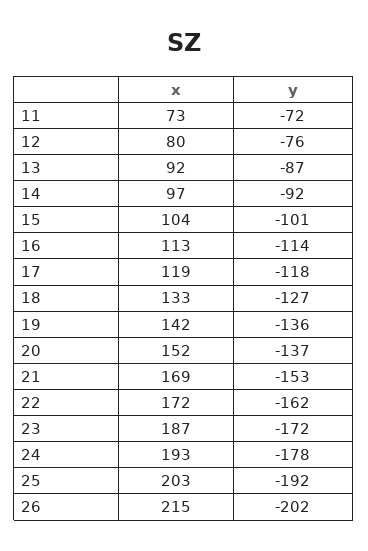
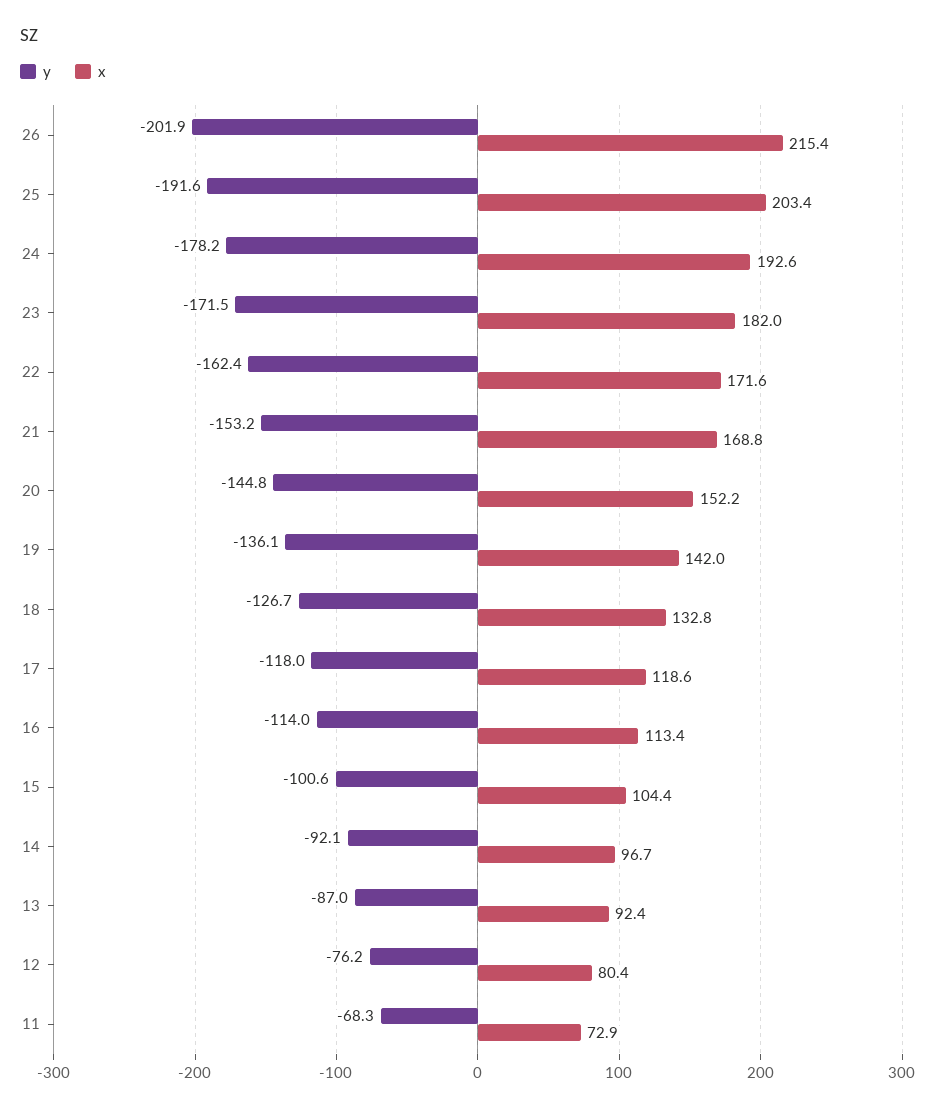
  {
    "x": {
      "11": 72.9,
      "12": 80.4,
      "13": 92.4,
      "14": 96.7,
      "15": 104.4,
      "16": 113.4,
      "17": 118.6,
      "18": 132.8,
      "19": 142,
      "20": 152.2,
      "21": 168.8,
      "22": 171.6,
-     "23": 187,
+     "23": 182,
      "24": 192.6,
      "25": 203.4,
      "26": 215.4
    },
    "y": {
-     "11": -72,
+     "11": -68.3,
      "12": -76.2,
      "13": -87,
      "14": -92.1,
      "15": -100.6,
      "16": -114,
      "17": -118,
      "18": -126.7,
      "19": -136.1,
-     "20": -137,
+     "20": -144.8,
      "21": -153.2,
      "22": -162.4,
      "23": -171.5,
      "24": -178.2,
      "25": -191.6,
      "26": -201.9
    }
  }

